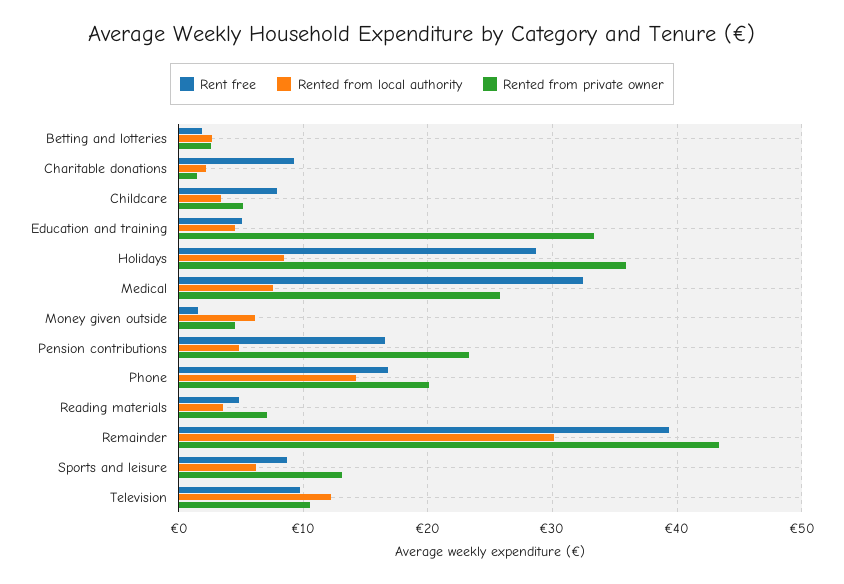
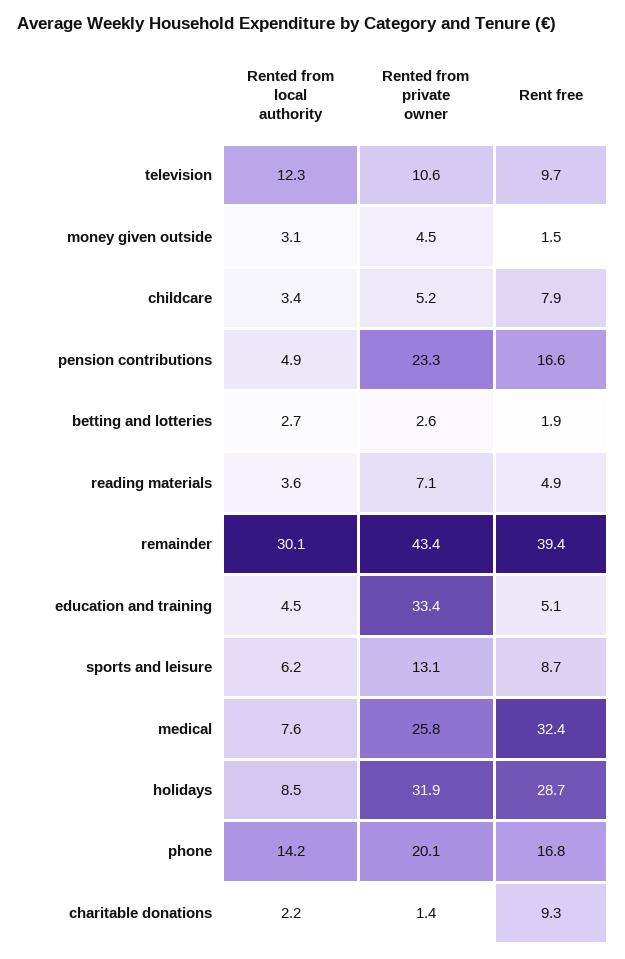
  {
    "Rent free": {
      "Betting and lotteries": 1.9,
      "Charitable donations": 9.3,
      "Childcare": 7.9,
      "Education and training": 5.1,
      "Holidays": 28.7,
      "Medical": 32.4,
      "Money given outside": 1.5,
      "Pension contributions": 16.6,
      "Phone": 16.8,
      "Reading materials": 4.9,
      "Remainder": 39.4,
      "Sports and leisure": 8.7,
      "Television": 9.7
    },
    "Rented from local authority": {
      "Betting and lotteries": 2.7,
      "Charitable donations": 2.2,
      "Childcare": 3.4,
      "Education and training": 4.5,
      "Holidays": 8.5,
      "Medical": 7.6,
-     "Money given outside": 6,
+     "Money given outside": 3.1,
      "Pension contributions": 4.9,
      "Phone": 14.2,
      "Reading materials": 3.6,
      "Remainder": 30.1,
      "Sports and leisure": 6.2,
      "Television": 12.3
    },
    "Rented from private owner": {
      "Betting and lotteries": 2.6,
      "Charitable donations": 1.4,
      "Childcare": 5.2,
      "Education and training": 33.4,
-     "Holidays": 36,
+     "Holidays": 31.9,
      "Medical": 25.8,
      "Money given outside": 4.5,
      "Pension contributions": 23.3,
      "Phone": 20.1,
      "Reading materials": 7.1,
      "Remainder": 43.4,
      "Sports and leisure": 13.1,
      "Television": 10.6
    }
  }

